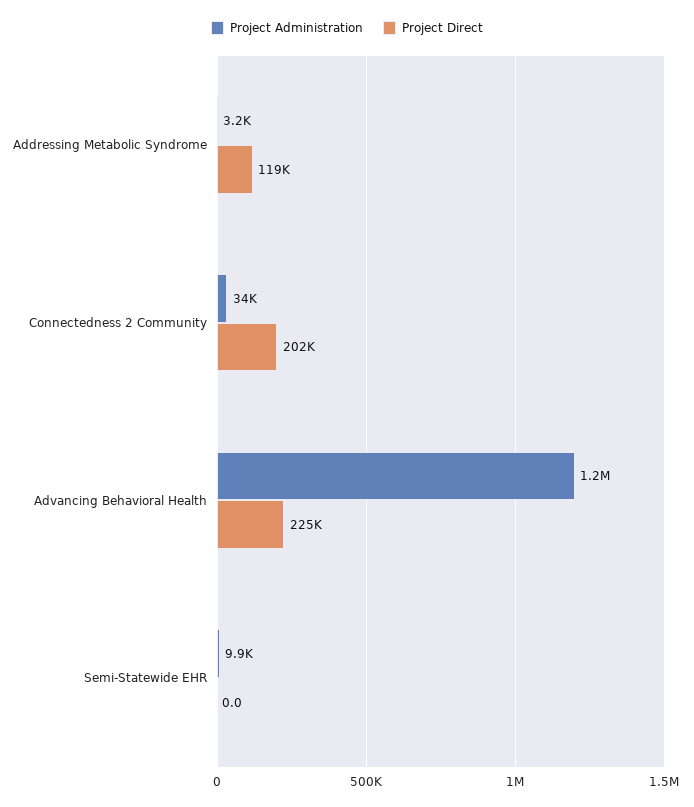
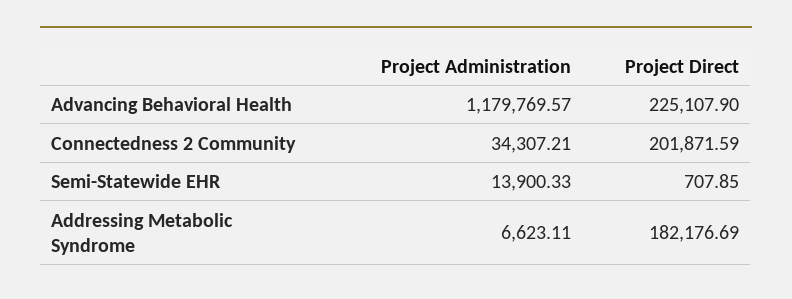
  {
    "Project Administration": {
-     "Addressing Metabolic Syndrome": 3200,
+     "Addressing Metabolic Syndrome": 6623.11,
      "Connectedness 2 Community": 34307.21,
      "Advancing Behavioral Health": 1179769.57,
-     "Semi-Statewide EHR": 9900
+     "Semi-Statewide EHR": 13900.33
    },
    "Project Direct": {
-     "Addressing Metabolic Syndrome": 119000,
+     "Addressing Metabolic Syndrome": 182176.69,
      "Connectedness 2 Community": 201871.59,
      "Advancing Behavioral Health": 225107.9,
-     "Semi-Statewide EHR": 0
+     "Semi-Statewide EHR": 707.85
    }
  }

